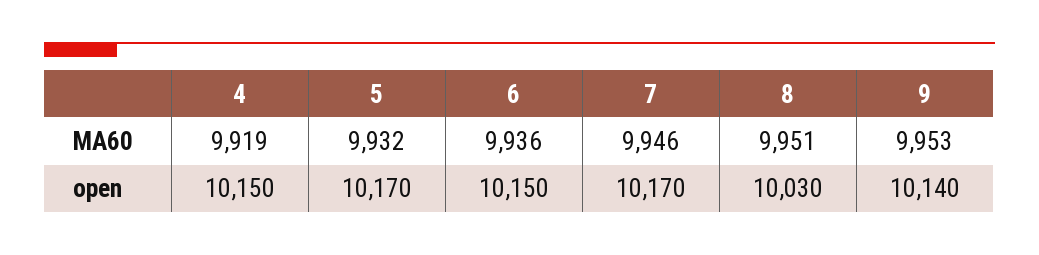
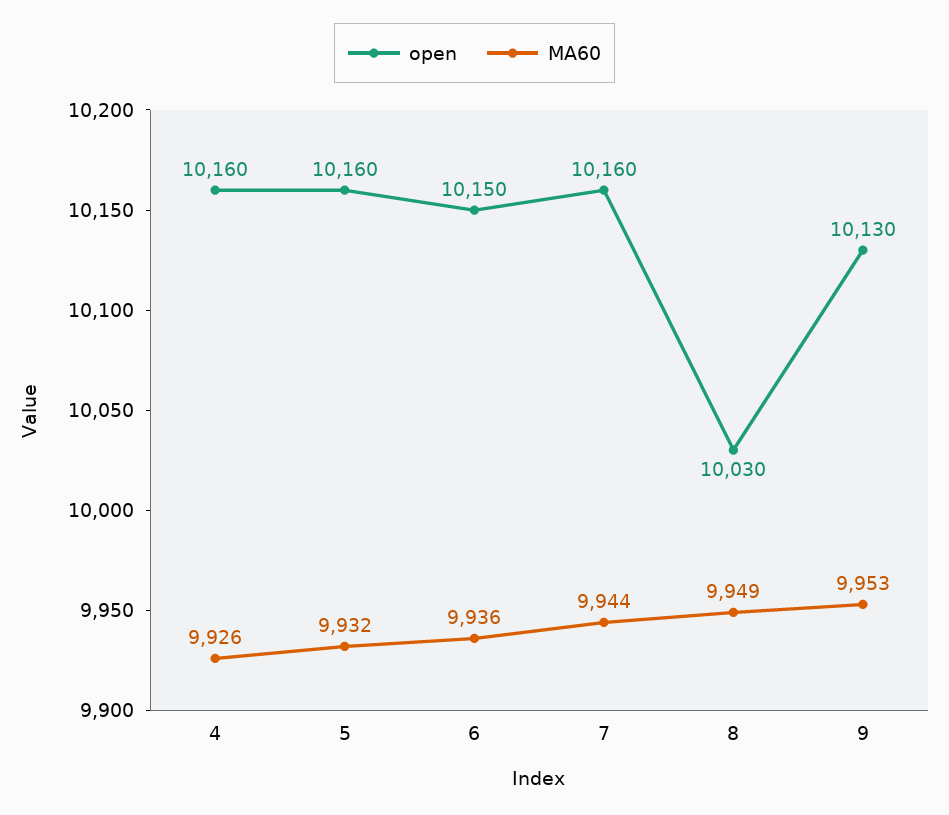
  {
    "MA60": {
-     "4": 9919,
+     "4": 9926,
      "5": 9932,
      "6": 9936,
-     "7": 9946,
+     "7": 9944,
-     "8": 9951,
+     "8": 9949,
      "9": 9953
    },
    "open": {
-     "4": 10150,
+     "4": 10160,
-     "5": 10170,
+     "5": 10160,
      "6": 10150,
-     "7": 10170,
+     "7": 10160,
      "8": 10030,
-     "9": 10140
+     "9": 10130
    }
  }

